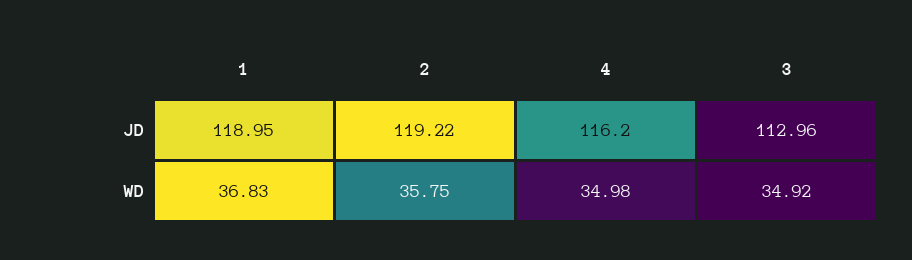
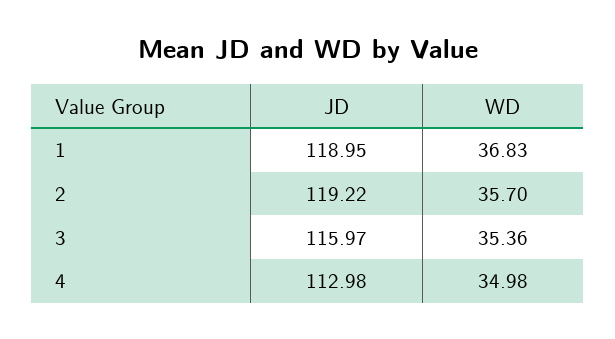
  {
    "1": {
      "JD": 118.95,
      "WD": 36.83
    },
    "2": {
      "JD": 119.22,
-     "WD": 35.75
+     "WD": 35.7
    },
    "4": {
-     "JD": 116.2,
+     "JD": 112.98,
      "WD": 34.98
    },
    "3": {
-     "JD": 112.96,
+     "JD": 115.97,
-     "WD": 34.92
+     "WD": 35.36
    }
  }

